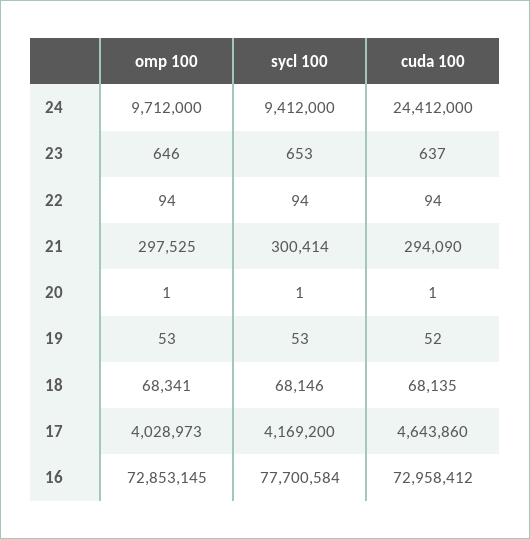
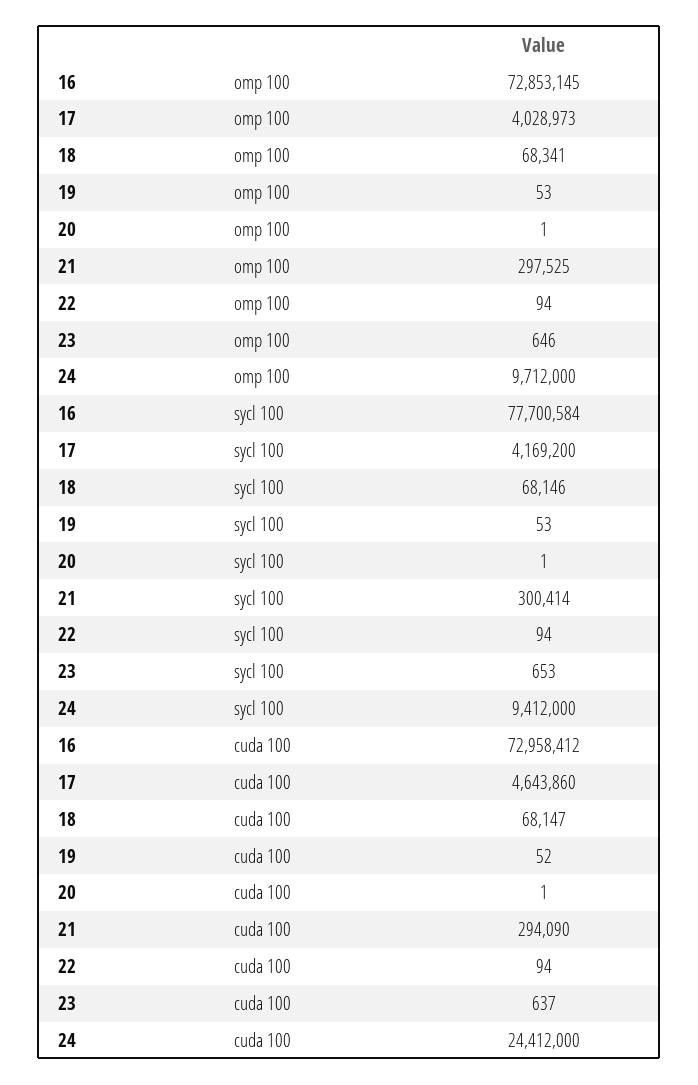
  {
    "omp 100": {
      "24": 9712000,
      "23": 646,
      "22": 94,
      "21": 297525,
      "20": 1,
      "19": 53,
      "18": 68341,
      "17": 4028973,
      "16": 72853145
    },
    "sycl 100": {
      "24": 9412000,
      "23": 653,
      "22": 94,
      "21": 300414,
      "20": 1,
      "19": 53,
      "18": 68146,
      "17": 4169200,
      "16": 77700584
    },
    "cuda 100": {
      "24": 24412000,
      "23": 637,
      "22": 94,
      "21": 294090,
      "20": 1,
      "19": 52,
-     "18": 68135,
+     "18": 68147,
      "17": 4643860,
      "16": 72958412
    }
  }

